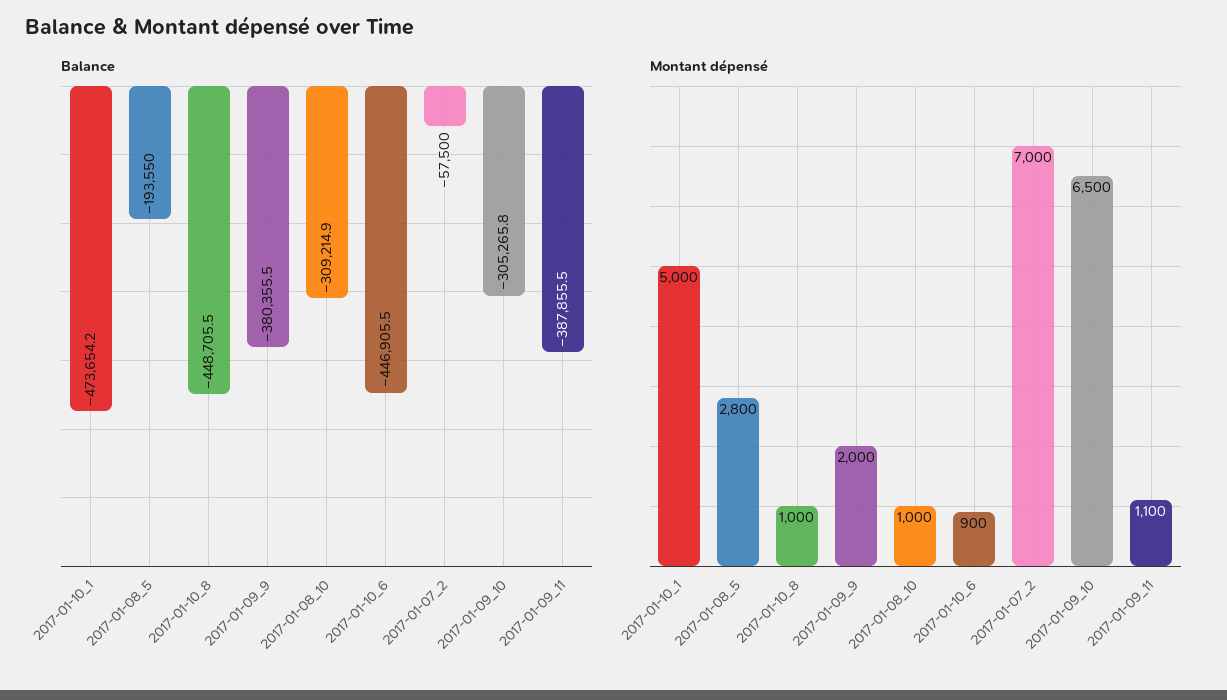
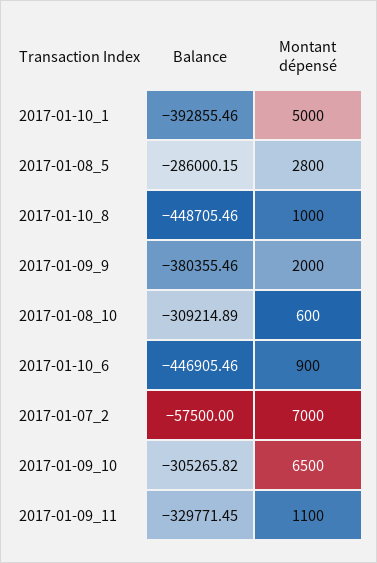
  {
    "Balance": {
-     "2017-01-10_1": -473654.2,
+     "2017-01-10_1": -392855.46,
-     "2017-01-08_5": -193550,
+     "2017-01-08_5": -286000.15,
      "2017-01-10_8": -448705.46,
      "2017-01-09_9": -380355.46,
      "2017-01-08_10": -309214.89,
      "2017-01-10_6": -446905.46,
      "2017-01-07_2": -57500,
      "2017-01-09_10": -305265.82,
-     "2017-01-09_11": -387855.5
+     "2017-01-09_11": -329771.45
    },
    "Montant dépensé": {
      "2017-01-10_1": 5000,
      "2017-01-08_5": 2800,
      "2017-01-10_8": 1000,
      "2017-01-09_9": 2000,
-     "2017-01-08_10": 1000,
+     "2017-01-08_10": 600,
      "2017-01-10_6": 900,
      "2017-01-07_2": 7000,
      "2017-01-09_10": 6500,
      "2017-01-09_11": 1100
    }
  }

